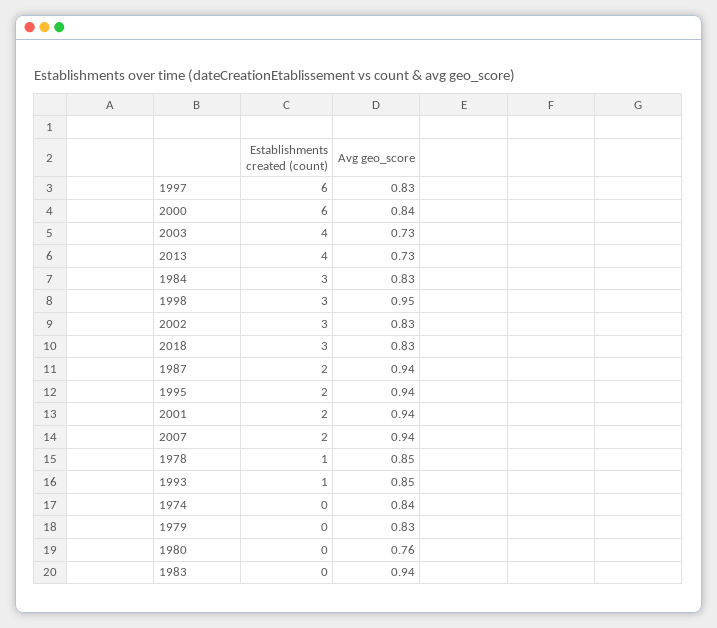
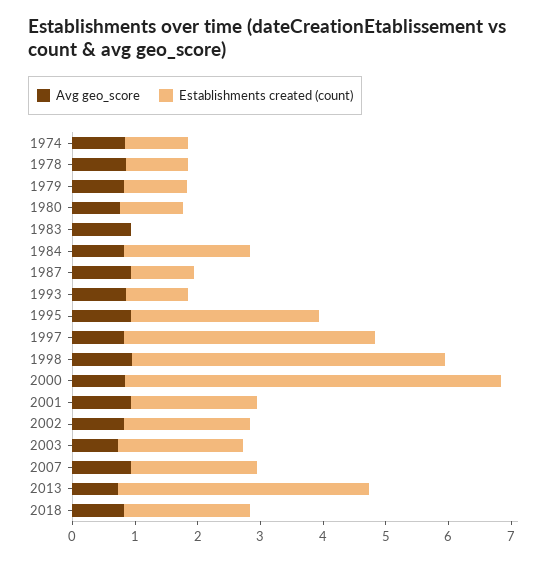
  {
    "Establishments created (count)": {
-     "1997": 6,
+     "1997": 4,
      "2000": 6,
-     "2003": 4,
+     "2003": 2,
      "2013": 4,
-     "1984": 3,
+     "1984": 2,
-     "1998": 3,
+     "1998": 5,
-     "2002": 3,
+     "2002": 2,
-     "2018": 3,
+     "2018": 2,
-     "1987": 2,
+     "1987": 1,
-     "1995": 2,
+     "1995": 3,
      "2001": 2,
      "2007": 2,
      "1978": 1,
      "1993": 1,
-     "1974": 0,
+     "1974": 1,
-     "1979": 0,
+     "1979": 1,
-     "1980": 0,
+     "1980": 1,
      "1983": 0
    },
    "Avg geo_score": {
      "1997": 0.83,
      "2000": 0.84,
      "2003": 0.73,
      "2013": 0.73,
      "1984": 0.83,
      "1998": 0.95,
      "2002": 0.83,
      "2018": 0.83,
      "1987": 0.94,
      "1995": 0.94,
      "2001": 0.94,
      "2007": 0.94,
      "1978": 0.85,
      "1993": 0.85,
      "1974": 0.84,
      "1979": 0.83,
      "1980": 0.76,
      "1983": 0.94
    }
  }

